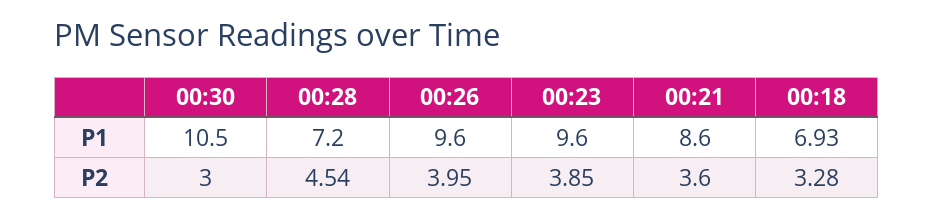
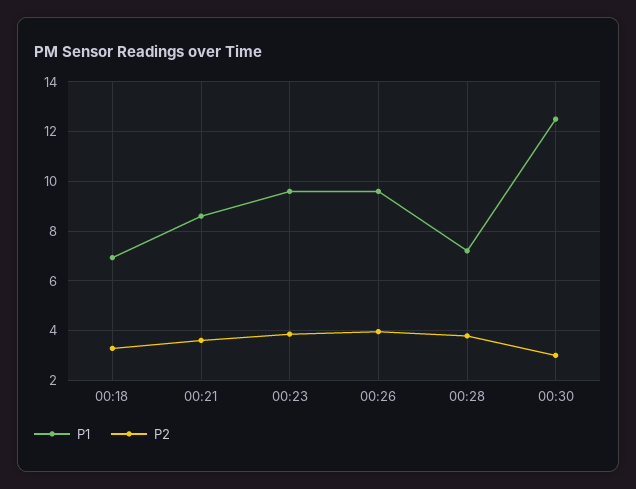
  {
    "P1": {
-     "00:30": 10.5,
+     "00:30": 12.5,
      "00:28": 7.2,
      "00:26": 9.6,
      "00:23": 9.6,
      "00:21": 8.6,
      "00:18": 6.93
    },
    "P2": {
      "00:30": 3,
-     "00:28": 4.54,
+     "00:28": 3.75,
      "00:26": 3.95,
      "00:23": 3.85,
      "00:21": 3.6,
      "00:18": 3.28
    }
  }

